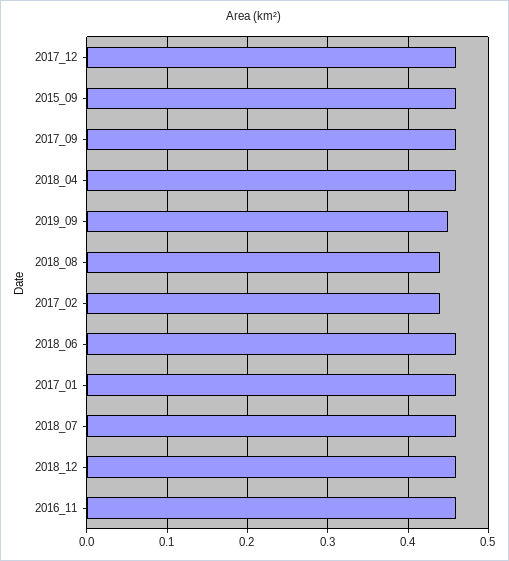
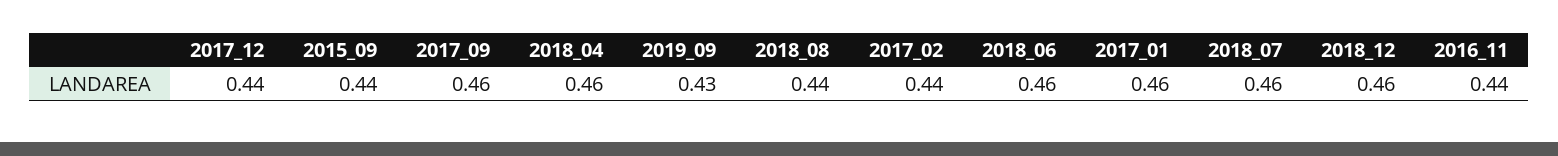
  {
-   "2017_12": 0.46,
+   "2017_12": 0.44,
-   "2015_09": 0.46,
+   "2015_09": 0.44,
    "2017_09": 0.46,
    "2018_04": 0.46,
-   "2019_09": 0.45,
+   "2019_09": 0.43,
    "2018_08": 0.44,
    "2017_02": 0.44,
    "2018_06": 0.46,
    "2017_01": 0.46,
    "2018_07": 0.46,
    "2018_12": 0.46,
-   "2016_11": 0.46
+   "2016_11": 0.44
  }

